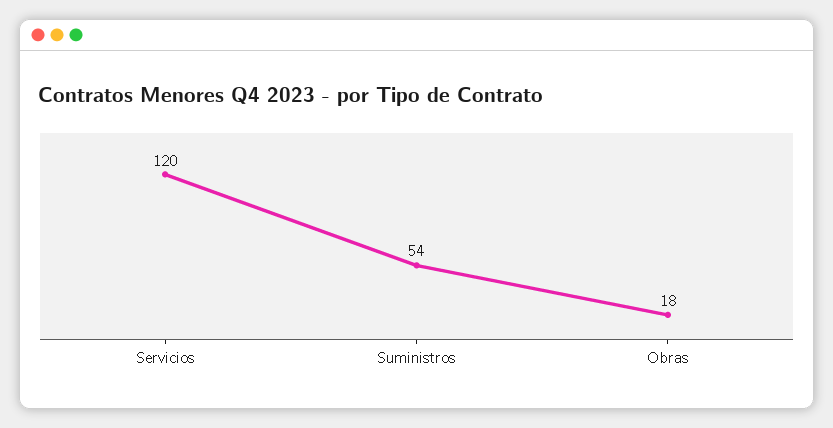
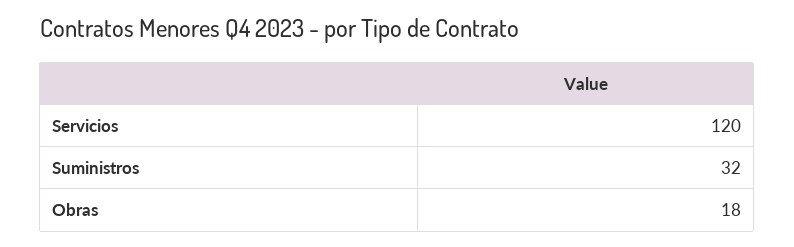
  {
    "Servicios": 120,
-   "Suministros": 54,
+   "Suministros": 32,
    "Obras": 18
  }

